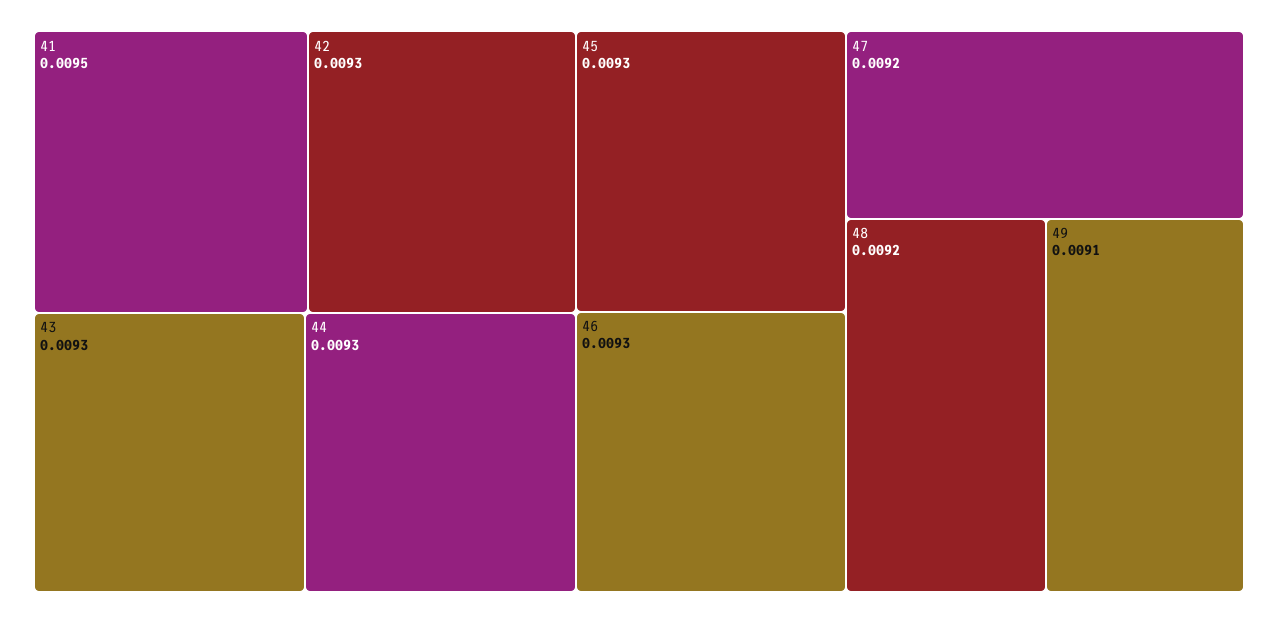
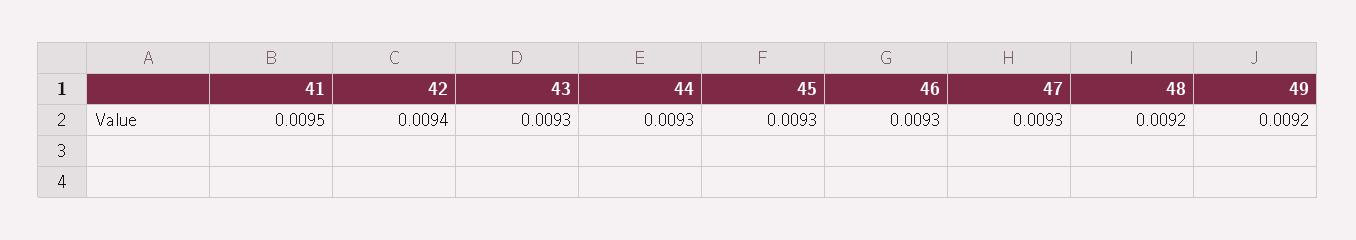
  {
    "41": 0.0095,
-   "42": 0.0093,
+   "42": 0.0094,
    "43": 0.0093,
    "44": 0.0093,
    "45": 0.0093,
    "46": 0.0093,
-   "47": 0.0092,
+   "47": 0.0093,
    "48": 0.0092,
-   "49": 0.0091
+   "49": 0.0092
  }

